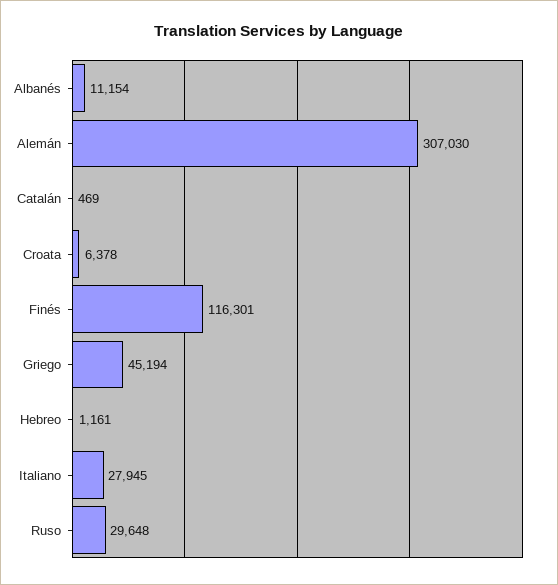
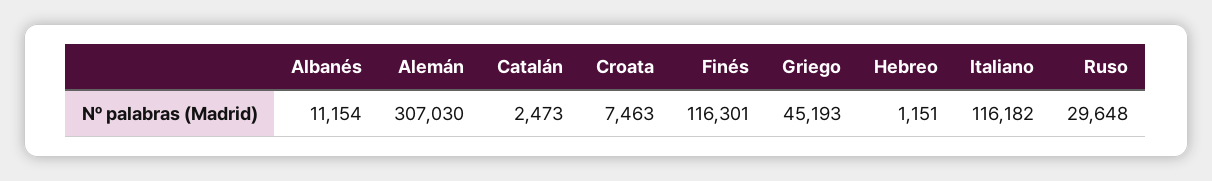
  {
    "Albanés": 11154,
    "Alemán": 307030,
-   "Catalán": 469,
+   "Catalán": 2473,
-   "Croata": 6378,
+   "Croata": 7463,
    "Finés": 116301,
-   "Griego": 45194,
+   "Griego": 45193,
-   "Hebreo": 1161,
+   "Hebreo": 1151,
-   "Italiano": 27945,
+   "Italiano": 116182,
    "Ruso": 29648
  }

